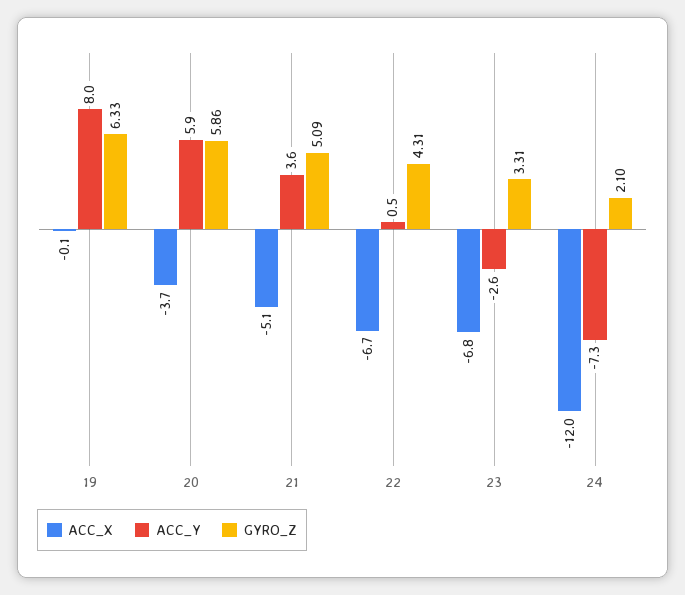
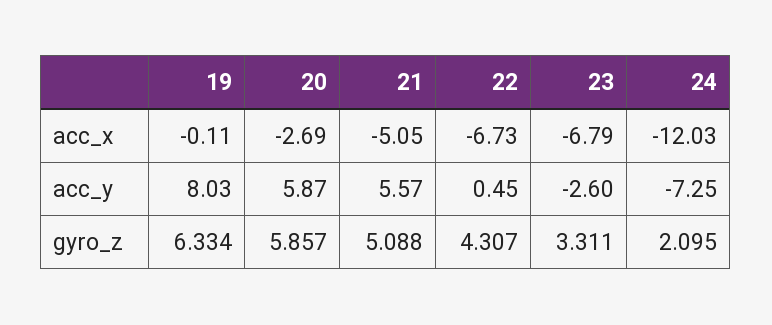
  {
    "ACC_X": {
      "19": -0.11,
-     "20": -3.7,
+     "20": -2.69,
      "21": -5.05,
      "22": -6.73,
      "23": -6.79,
      "24": -12.03
    },
    "ACC_Y": {
      "19": 8.03,
      "20": 5.87,
-     "21": 3.6,
+     "21": 5.57,
      "22": 0.45,
      "23": -2.6,
      "24": -7.25
    },
    "GYRO_Z": {
      "19": 6.334,
      "20": 5.857,
      "21": 5.088,
      "22": 4.307,
      "23": 3.311,
      "24": 2.095
    }
  }

